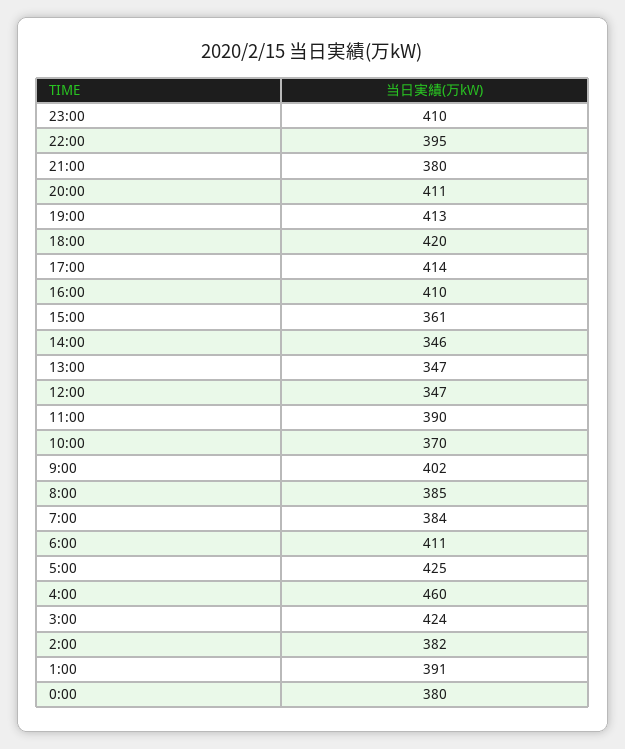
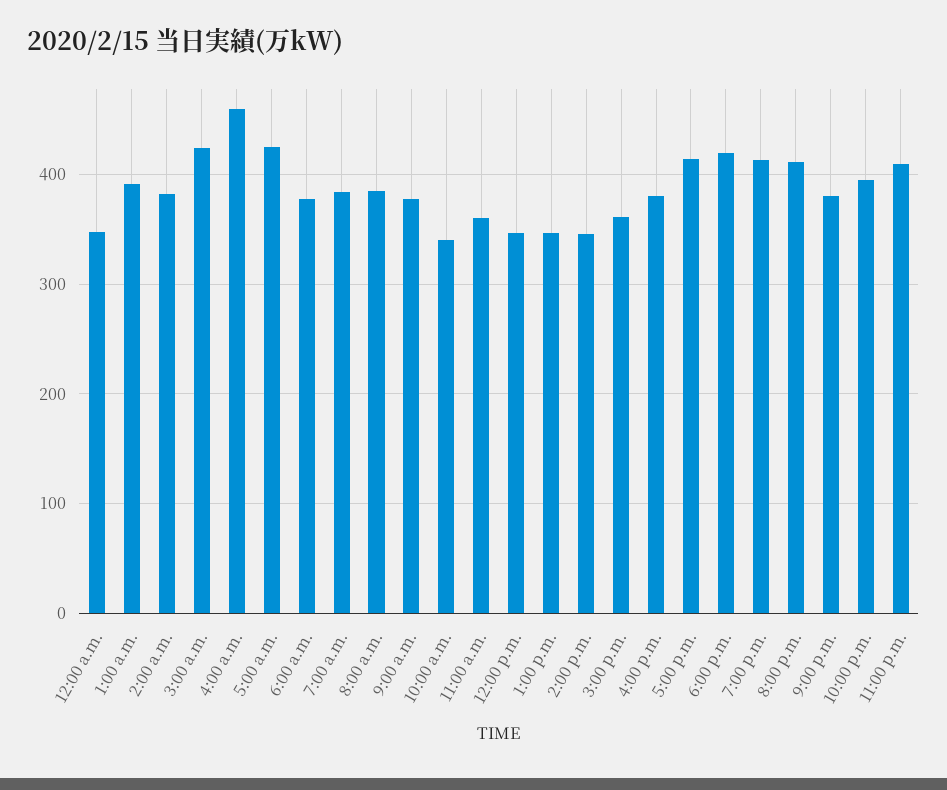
  {
    "23:00": 410,
    "22:00": 395,
    "21:00": 380,
    "20:00": 411,
    "19:00": 413,
    "18:00": 420,
    "17:00": 414,
-   "16:00": 410,
+   "16:00": 380,
    "15:00": 361,
    "14:00": 346,
    "13:00": 347,
    "12:00": 347,
-   "11:00": 390,
+   "11:00": 360,
-   "10:00": 370,
+   "10:00": 340,
-   "9:00": 402,
+   "9:00": 380,
    "8:00": 385,
    "7:00": 384,
-   "6:00": 411,
+   "6:00": 380,
    "5:00": 425,
    "4:00": 460,
    "3:00": 424,
    "2:00": 382,
    "1:00": 391,
-   "0:00": 380
+   "0:00": 350
  }

